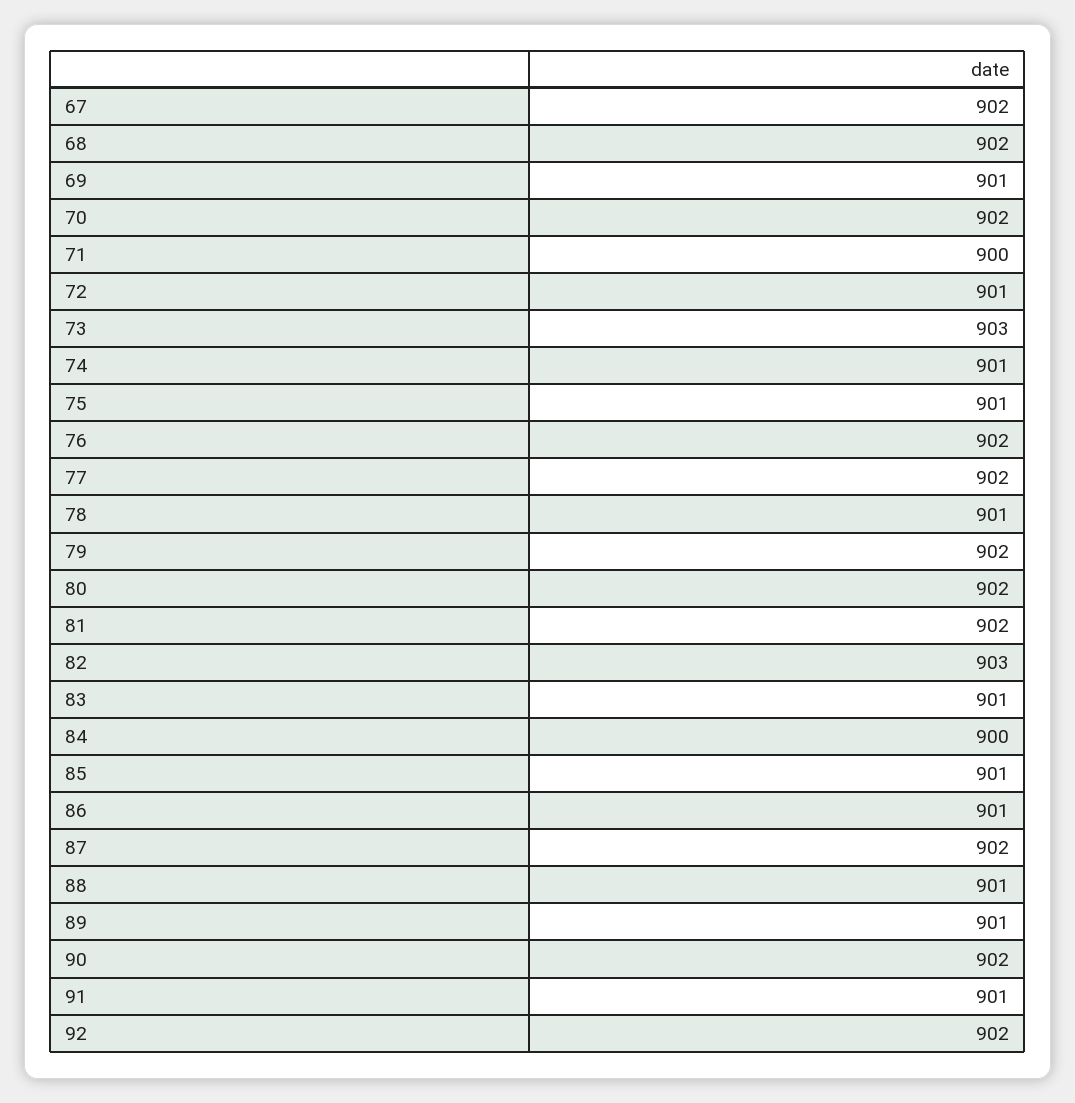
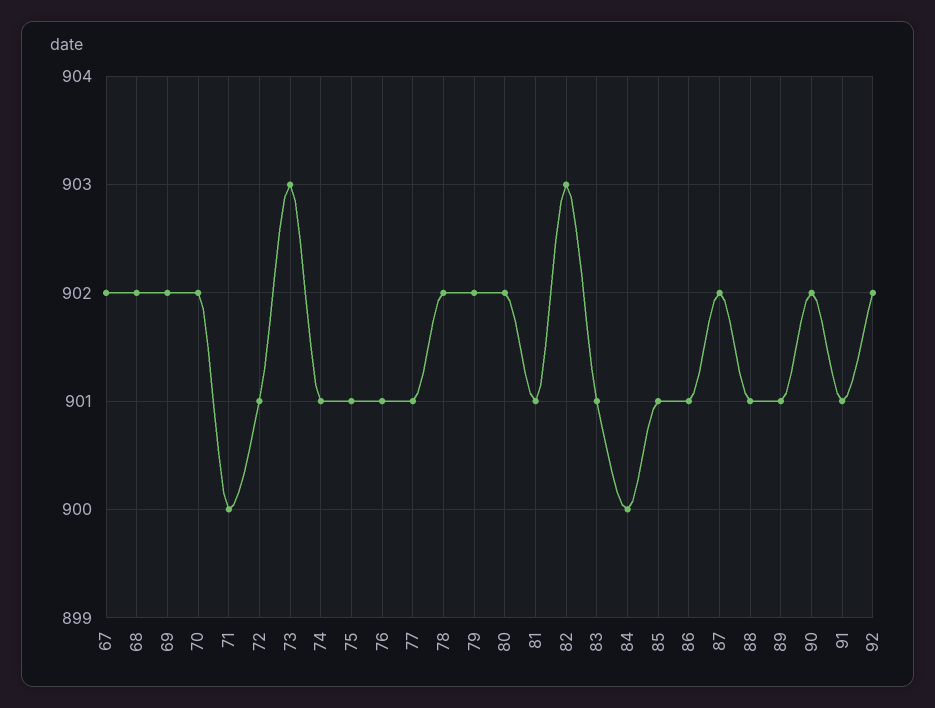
  {
    "67": 902,
    "68": 902,
-   "69": 901,
+   "69": 902,
    "70": 902,
    "71": 900,
    "72": 901,
    "73": 903,
    "74": 901,
    "75": 901,
-   "76": 902,
+   "76": 901,
-   "77": 902,
+   "77": 901,
-   "78": 901,
+   "78": 902,
    "79": 902,
    "80": 902,
-   "81": 902,
+   "81": 901,
    "82": 903,
    "83": 901,
    "84": 900,
    "85": 901,
    "86": 901,
    "87": 902,
    "88": 901,
    "89": 901,
    "90": 902,
    "91": 901,
    "92": 902
  }

